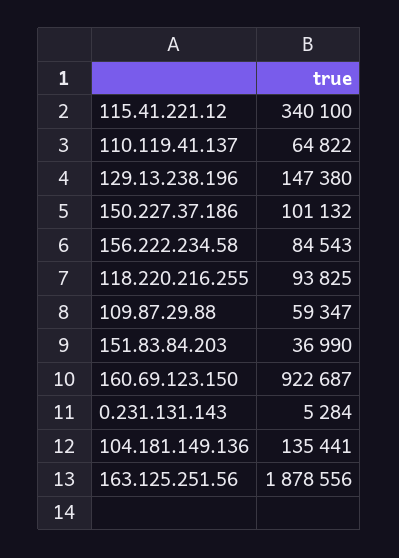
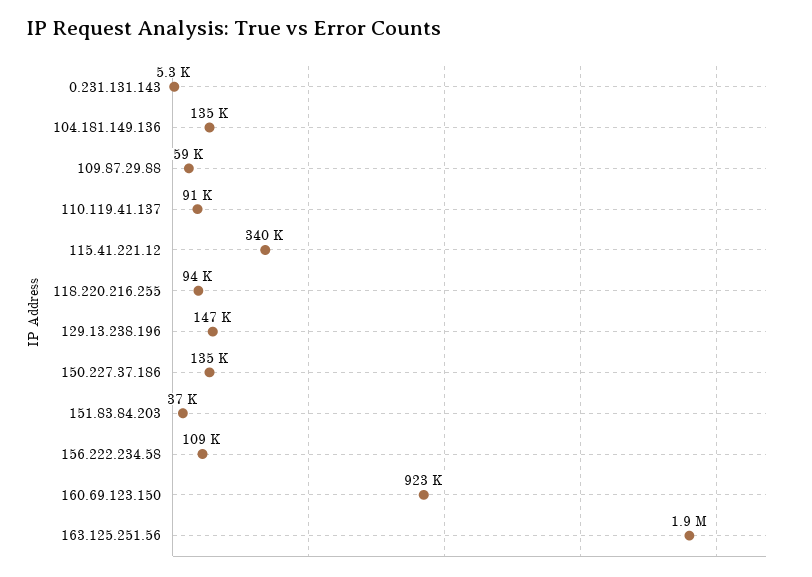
  {
    "115.41.221.12": 340100,
-   "110.119.41.137": 64822,
+   "110.119.41.137": 91000,
    "129.13.238.196": 147380,
-   "150.227.37.186": 101132,
+   "150.227.37.186": 135000,
-   "156.222.234.58": 84543,
+   "156.222.234.58": 109000,
    "118.220.216.255": 93825,
    "109.87.29.88": 59347,
    "151.83.84.203": 36990,
    "160.69.123.150": 922687,
    "0.231.131.143": 5284,
    "104.181.149.136": 135441,
    "163.125.251.56": 1878556
  }

